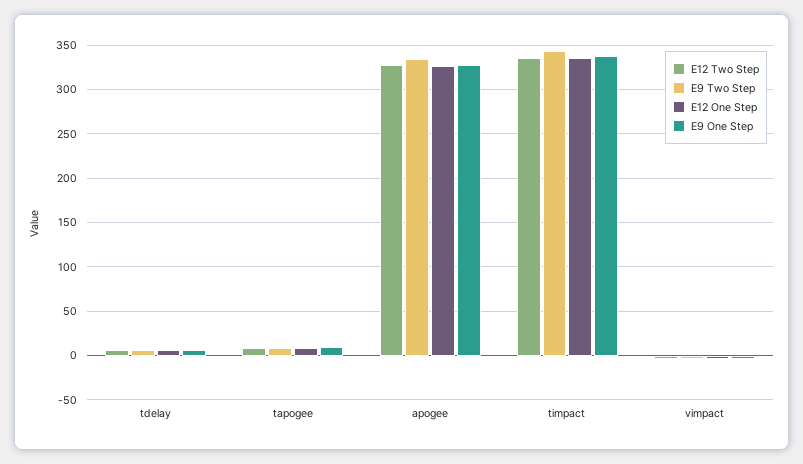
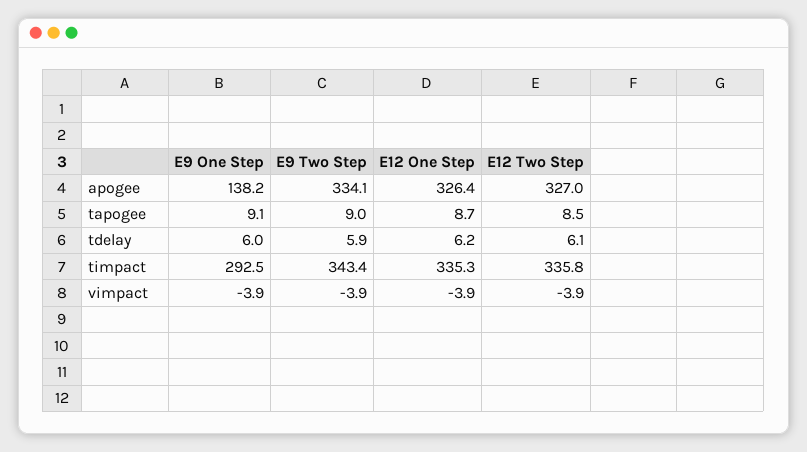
  {
    "E12 Two Step": {
      "tdelay": 6.1,
      "tapogee": 8.5,
      "apogee": 327,
      "timpact": 335.8,
      "vimpact": -3.9
    },
    "E9 Two Step": {
      "tdelay": 5.9,
      "tapogee": 9,
      "apogee": 334.1,
      "timpact": 343.4,
      "vimpact": -3.9
    },
    "E12 One Step": {
      "tdelay": 6.2,
      "tapogee": 8.7,
      "apogee": 326.4,
      "timpact": 335.3,
      "vimpact": -3.9
    },
    "E9 One Step": {
      "tdelay": 6,
      "tapogee": 9.1,
-     "apogee": 330,
+     "apogee": 138.2,
-     "timpact": 340,
+     "timpact": 292.5,
      "vimpact": -3.9
    }
  }

